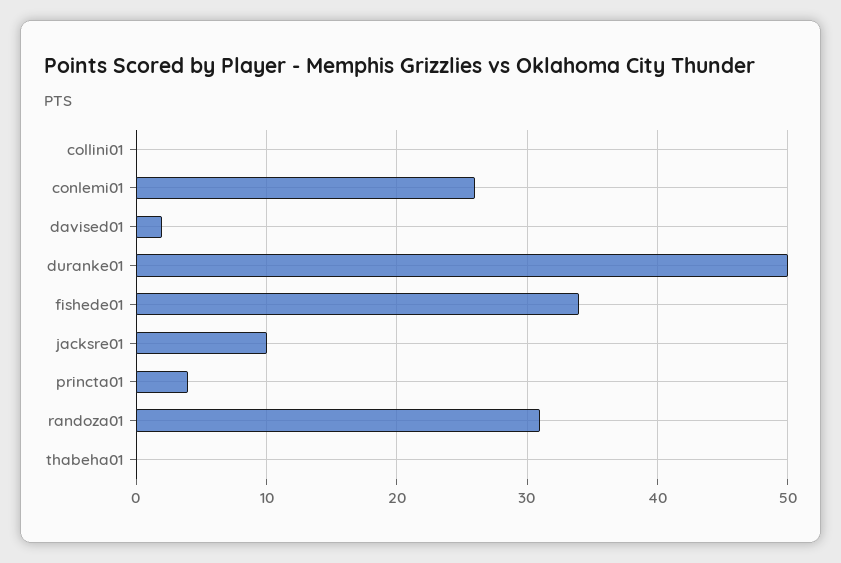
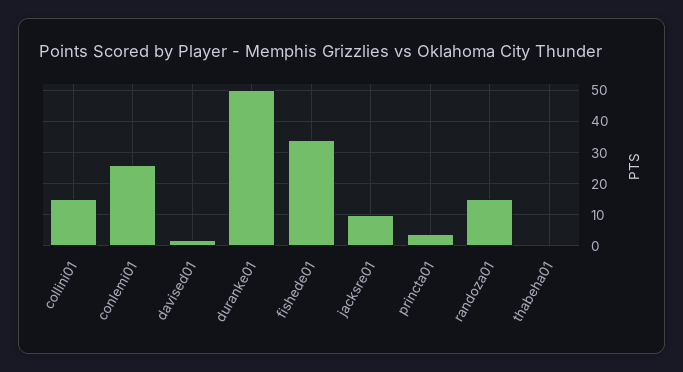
  {
-   "collini01": 0,
+   "collini01": 15,
    "conlemi01": 26,
    "davised01": 2,
    "duranke01": 50,
    "fishede01": 34,
    "jacksre01": 10,
    "princta01": 4,
-   "randoza01": 31,
+   "randoza01": 15,
    "thabeha01": 0
  }

